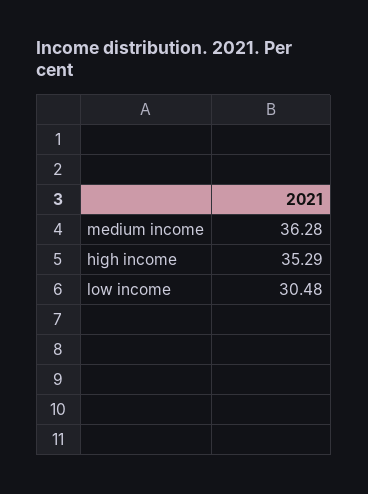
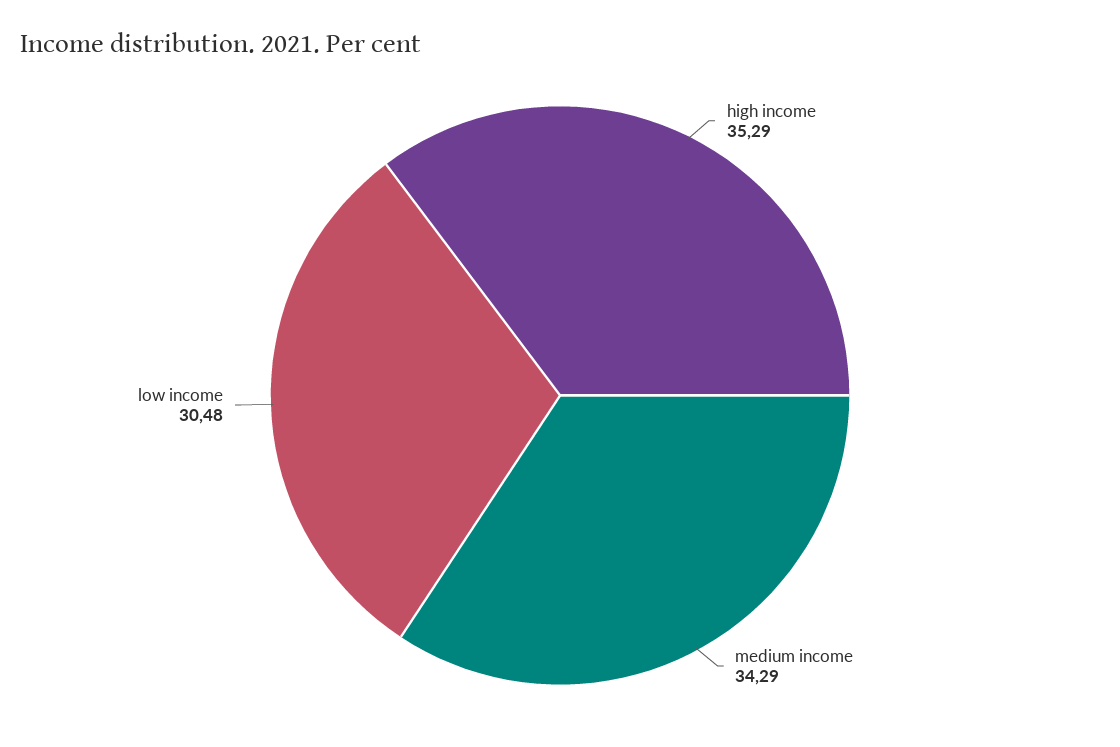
  {
-   "medium income": 36.28,
+   "medium income": 34.29,
    "high income": 35.29,
    "low income": 30.48
  }

